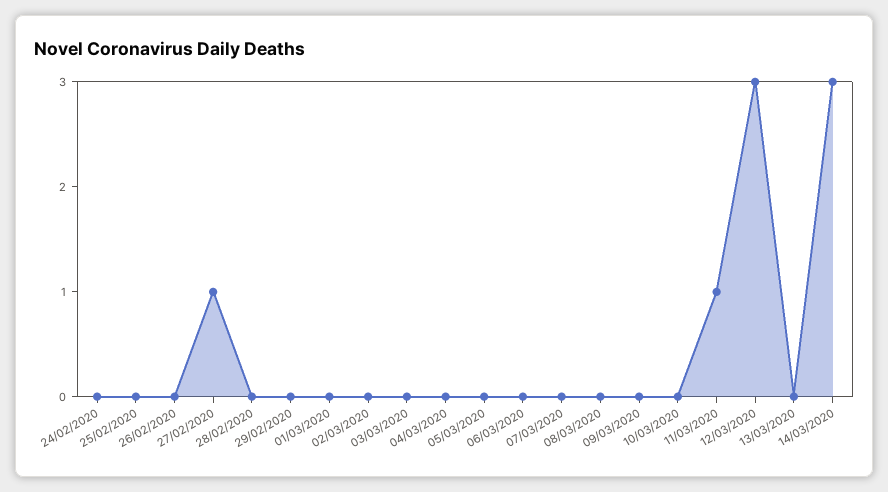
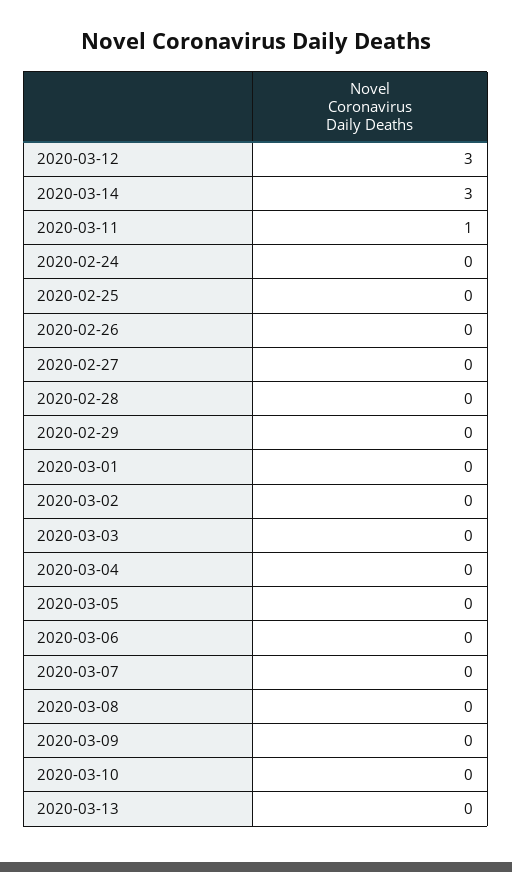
  {
    "24/02/2020": 0,
    "25/02/2020": 0,
    "26/02/2020": 0,
-   "27/02/2020": 1,
+   "27/02/2020": 0,
    "28/02/2020": 0,
    "29/02/2020": 0,
    "01/03/2020": 0,
    "02/03/2020": 0,
    "03/03/2020": 0,
    "04/03/2020": 0,
    "05/03/2020": 0,
    "06/03/2020": 0,
    "07/03/2020": 0,
    "08/03/2020": 0,
    "09/03/2020": 0,
    "10/03/2020": 0,
    "11/03/2020": 1,
    "12/03/2020": 3,
    "13/03/2020": 0,
    "14/03/2020": 3
  }

